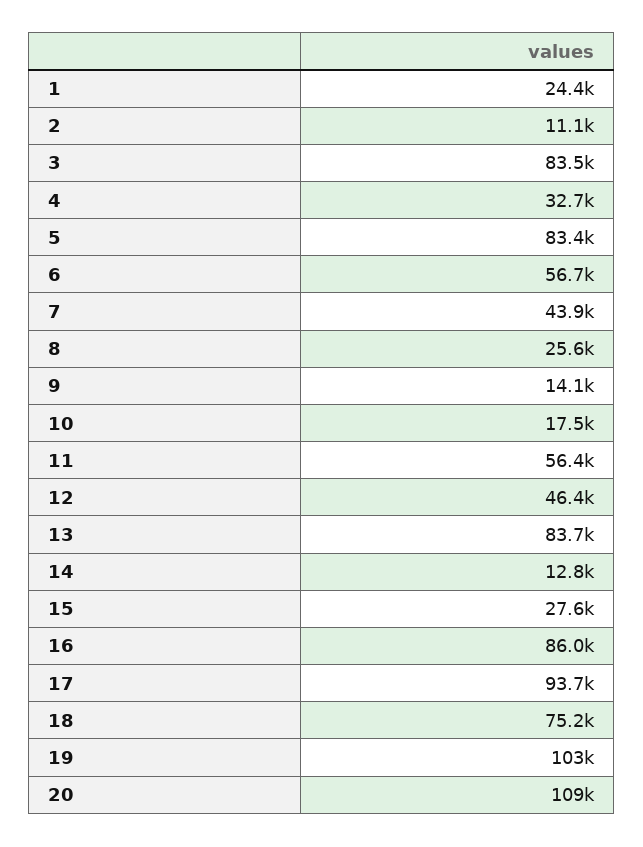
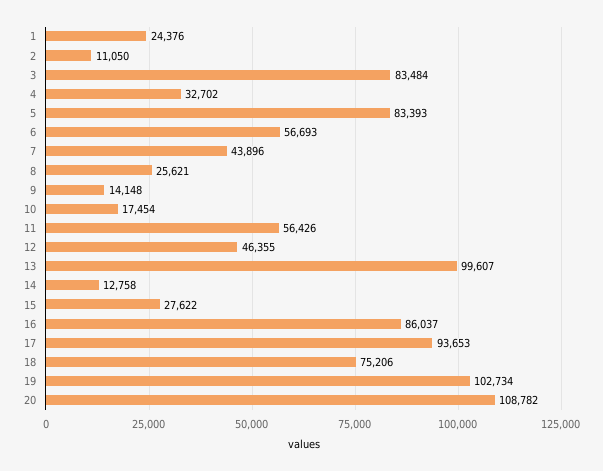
  {
    "1": 24376,
    "2": 11050,
    "3": 83484,
    "4": 32702,
    "5": 83393,
    "6": 56693,
    "7": 43896,
    "8": 25621,
    "9": 14148,
    "10": 17454,
    "11": 56426,
    "12": 46355,
-   "13": 83700,
+   "13": 99607,
    "14": 12758,
    "15": 27622,
    "16": 86037,
    "17": 93653,
    "18": 75206,
    "19": 102734,
    "20": 108782
  }

